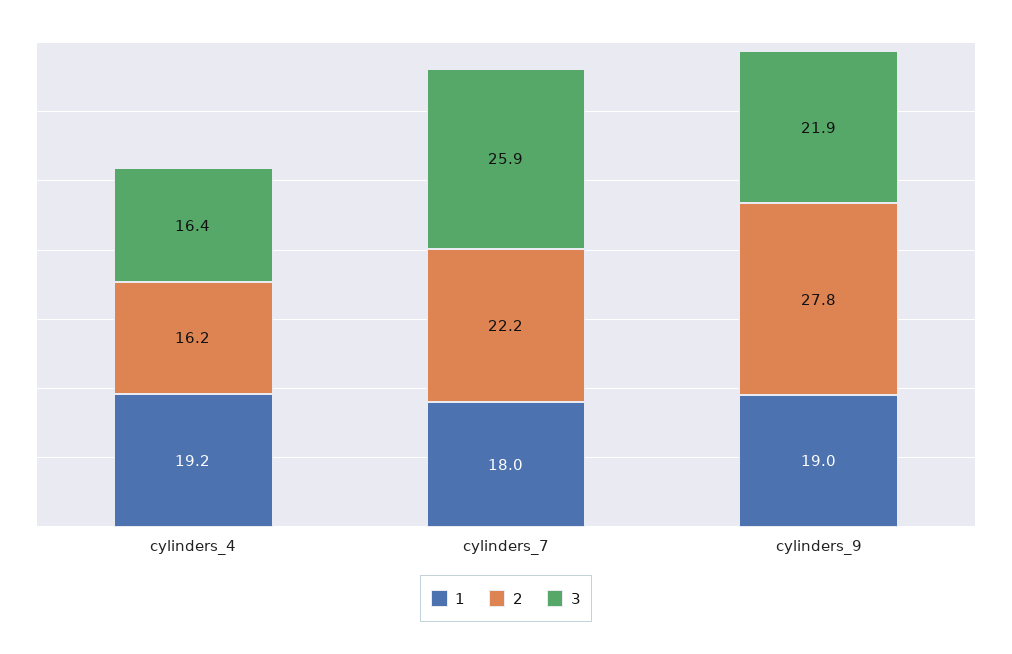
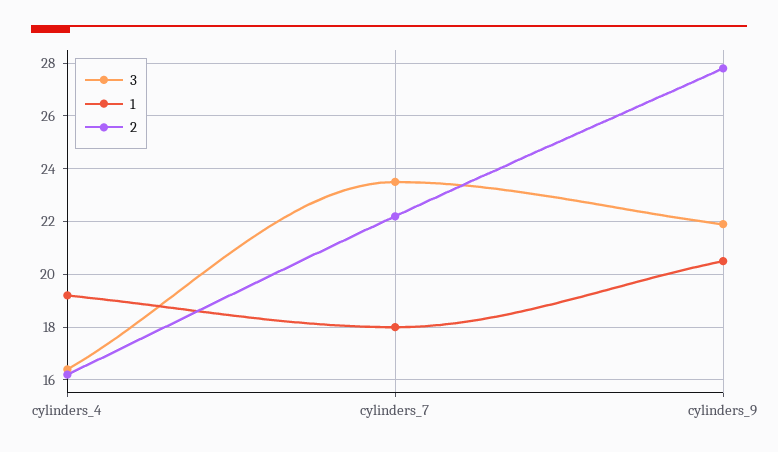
  {
    "1": {
      "cylinders_4": 19.2,
      "cylinders_7": 18,
-     "cylinders_9": 19
+     "cylinders_9": 20.5
    },
    "2": {
      "cylinders_4": 16.2,
      "cylinders_7": 22.2,
      "cylinders_9": 27.8
    },
    "3": {
      "cylinders_4": 16.4,
-     "cylinders_7": 25.9,
+     "cylinders_7": 23.5,
      "cylinders_9": 21.9
    }
  }

